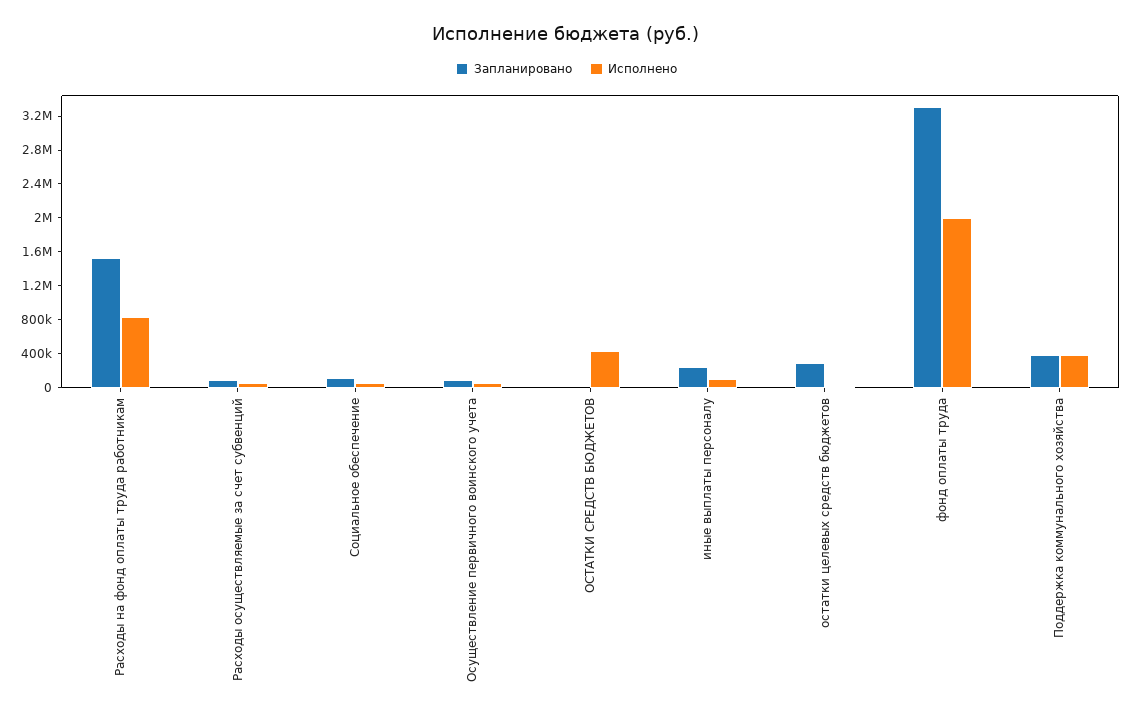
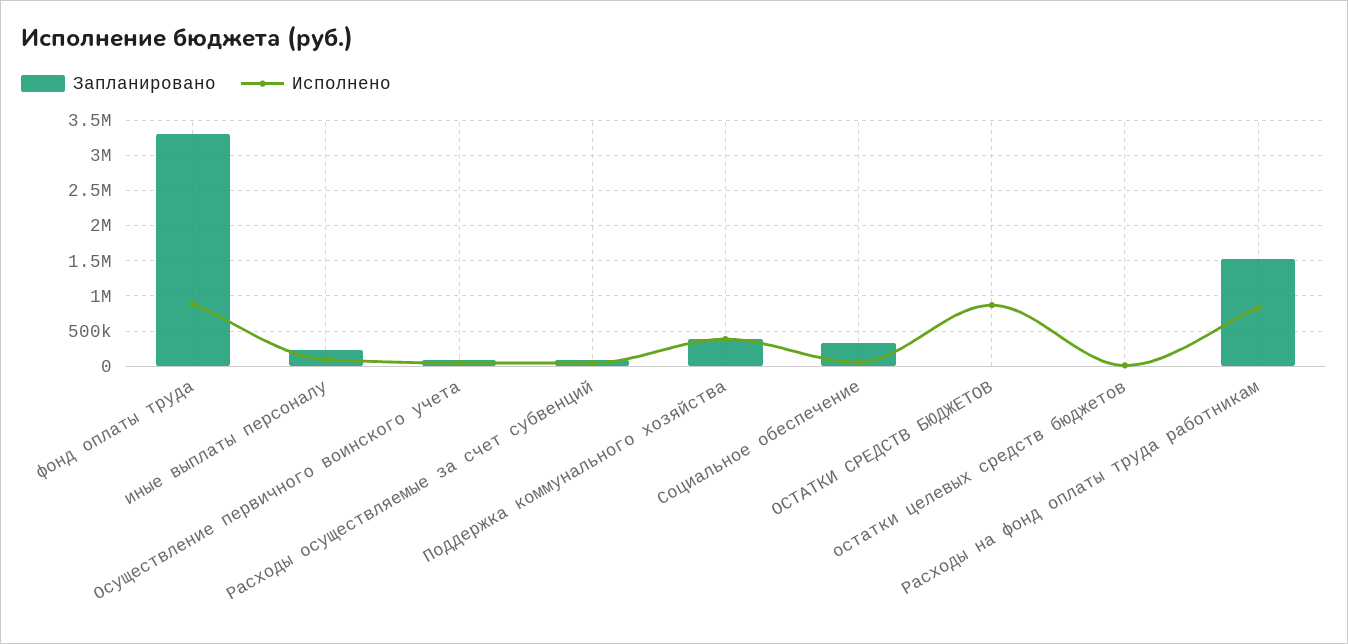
  {
    "Запланировано": {
      "Расходы на фонд оплаты труда работникам": 1500000,
      "Расходы осуществляемые за счет субвенций": 100000,
-     "Социальное обеспечение": 100000,
+     "Социальное обеспечение": 300000,
      "Осуществление первичного воинского учета": 100000,
      "ОСТАТКИ СРЕДСТВ БЮДЖЕТОВ": 0,
      "иные выплаты персоналу": 200000,
-     "остатки целевых средств бюджетов": 300000,
+     "остатки целевых средств бюджетов": 0,
      "фонд оплаты труда": 3300000,
      "Поддержка коммунального хозяйства": 400000
    },
    "Исполнено": {
      "Расходы на фонд оплаты труда работникам": 800000,
      "Расходы осуществляемые за счет субвенций": 0,
      "Социальное обеспечение": 100000,
      "Осуществление первичного воинского учета": 0,
-     "ОСТАТКИ СРЕДСТВ БЮДЖЕТОВ": 400000,
+     "ОСТАТКИ СРЕДСТВ БЮДЖЕТОВ": 900000,
      "иные выплаты персоналу": 100000,
      "остатки целевых средств бюджетов": 0,
-     "фонд оплаты труда": 2000000,
+     "фонд оплаты труда": 900000,
      "Поддержка коммунального хозяйства": 400000
    }
  }

